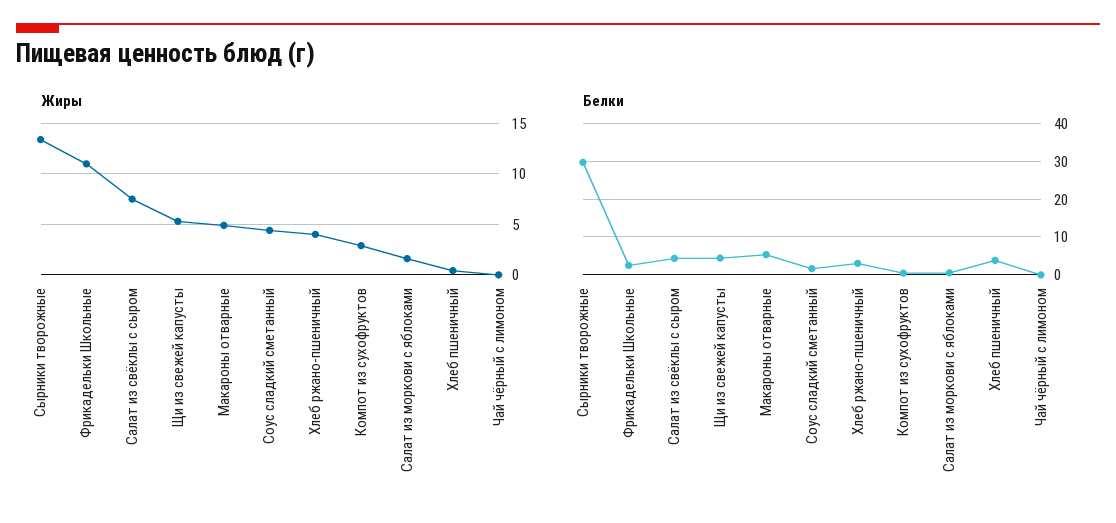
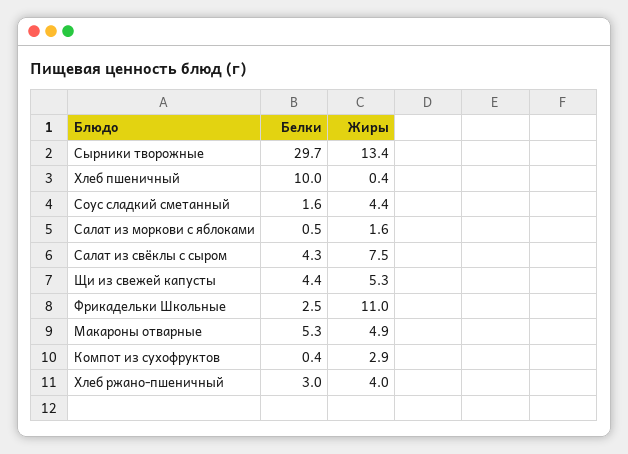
  {
    "Жиры": {
      "Сырники творожные": 13.4,
      "Фрикадельки Школьные": 11,
      "Салат из свёклы с сыром": 7.5,
      "Щи из свежей капусты": 5.3,
      "Макароны отварные": 4.9,
      "Соус сладкий сметанный": 4.4,
      "Хлеб ржано-пшеничный": 4,
      "Компот из сухофруктов": 2.9,
      "Салат из моркови с яблоками": 1.6,
-     "Хлеб пшеничный": 0.4,
+     "Хлеб пшеничный": 0.4
-     "Чай чёрный с лимоном": 0
    },
    "Белки": {
      "Сырники творожные": 29.7,
      "Фрикадельки Школьные": 2.5,
      "Салат из свёклы с сыром": 4.3,
      "Щи из свежей капусты": 4.4,
      "Макароны отварные": 5.3,
      "Соус сладкий сметанный": 1.6,
      "Хлеб ржано-пшеничный": 3,
      "Компот из сухофруктов": 0.4,
      "Салат из моркови с яблоками": 0.5,
-     "Хлеб пшеничный": 4,
+     "Хлеб пшеничный": 10
-     "Чай чёрный с лимоном": 0
    }
  }

